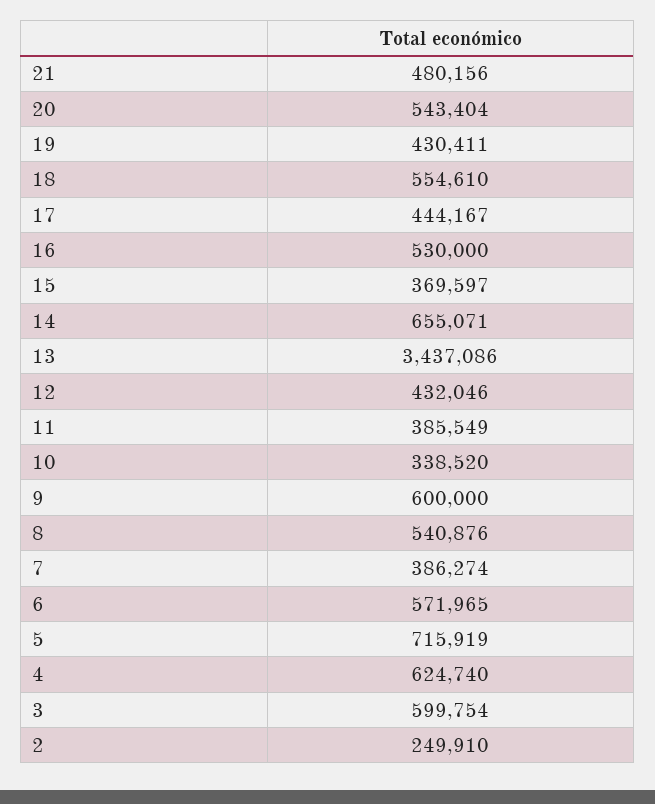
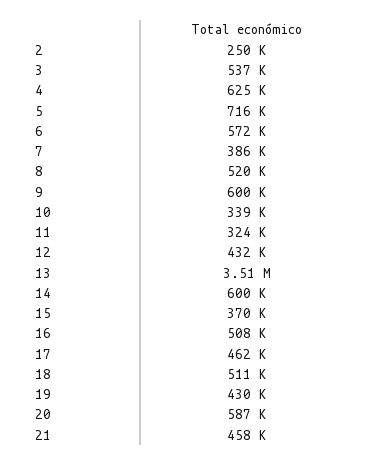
  {
-   "21": 480156,
+   "21": 458000,
-   "20": 543404,
+   "20": 587000,
    "19": 430411,
-   "18": 554610,
+   "18": 511000,
-   "17": 444167,
+   "17": 462000,
-   "16": 530000,
+   "16": 508000,
    "15": 369597,
-   "14": 655071,
+   "14": 600000,
-   "13": 3437086,
+   "13": 3510000,
    "12": 432046,
-   "11": 385549,
+   "11": 324000,
    "10": 338520,
    "9": 600000,
-   "8": 540876,
+   "8": 520000,
    "7": 386274,
    "6": 571965,
    "5": 715919,
    "4": 624740,
-   "3": 599754,
+   "3": 537000,
    "2": 249910
  }

